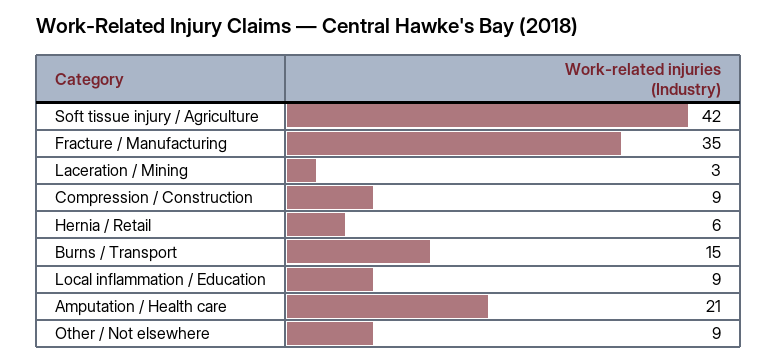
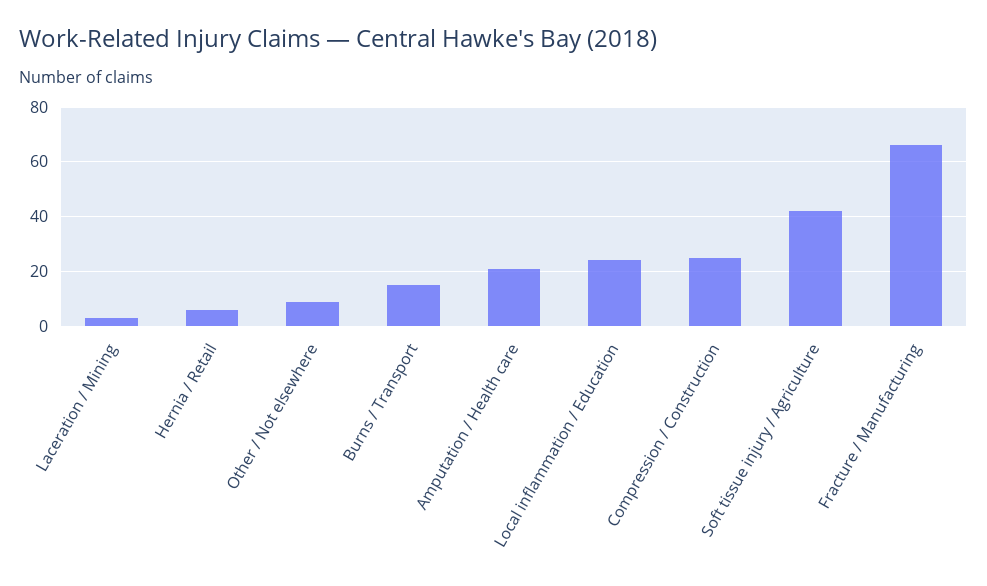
  {
    "Soft tissue injury / Agriculture": 42,
-   "Fracture / Manufacturing": 35,
+   "Fracture / Manufacturing": 65,
    "Laceration / Mining": 3,
-   "Compression / Construction": 9,
+   "Compression / Construction": 25,
    "Hernia / Retail": 6,
    "Burns / Transport": 15,
-   "Local inflammation / Education": 9,
+   "Local inflammation / Education": 25,
    "Amputation / Health care": 21,
    "Other / Not elsewhere": 9
  }

